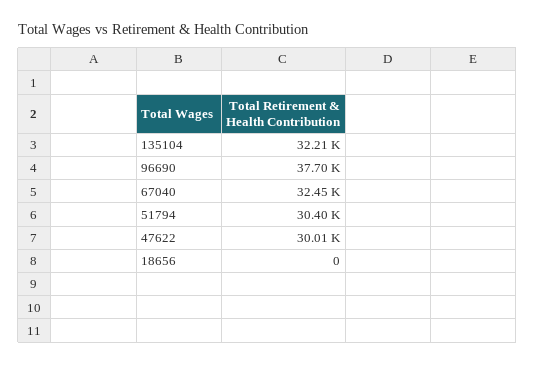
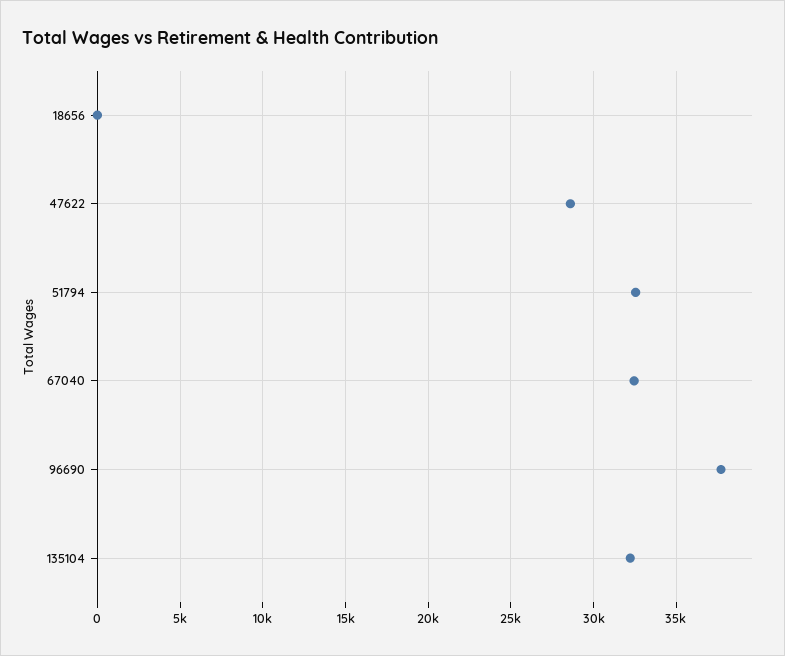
  {
    "135104": 32210,
    "96690": 37700,
    "67040": 32450,
-   "51794": 30400,
+   "51794": 32500,
-   "47622": 30010,
+   "47622": 28500,
    "18656": 0
  }

